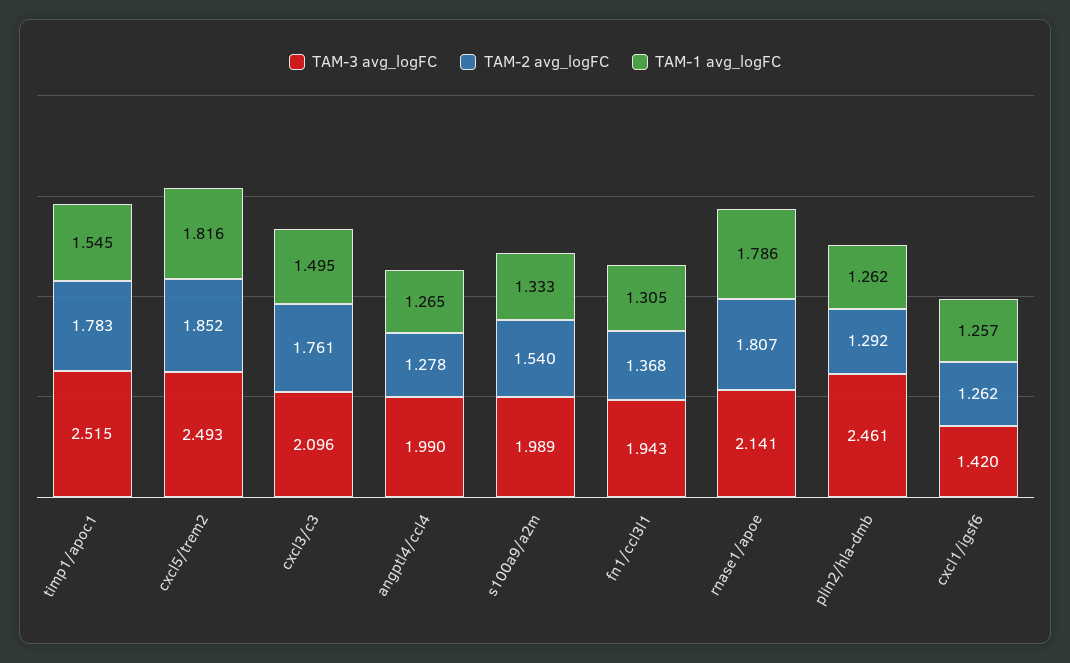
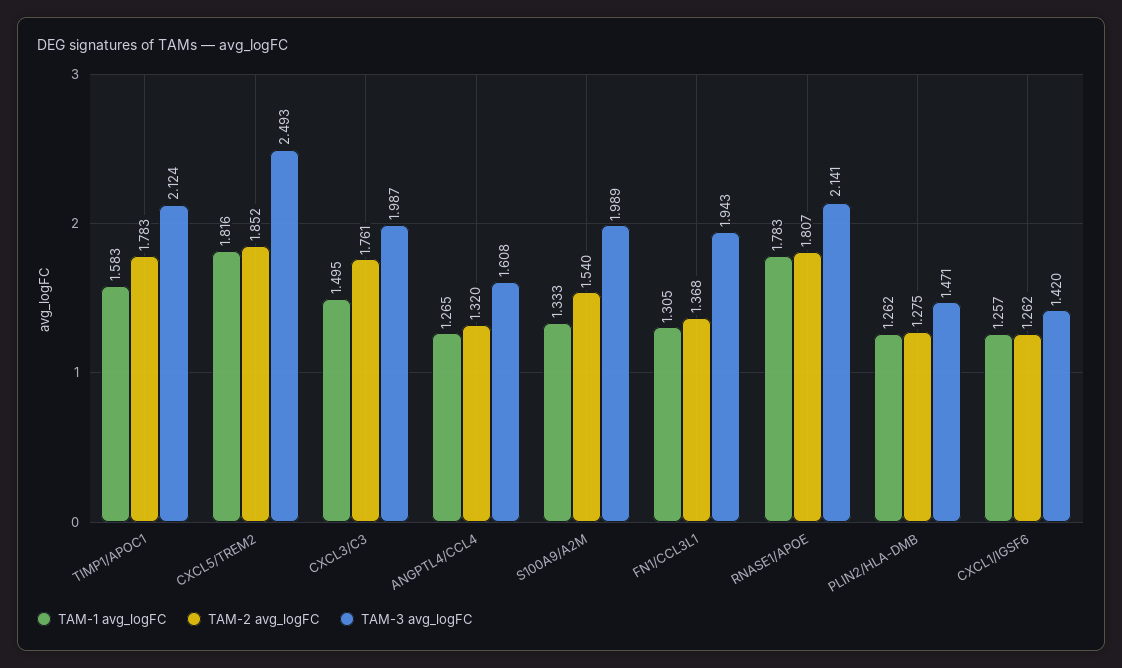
  {
    "TAM-3 avg_logFC": {
-     "timp1/apoc1": 2.515,
+     "timp1/apoc1": 2.124,
      "cxcl5/trem2": 2.493,
-     "cxcl3/c3": 2.096,
+     "cxcl3/c3": 1.987,
-     "angptl4/ccl4": 1.99,
+     "angptl4/ccl4": 1.608,
      "s100a9/a2m": 1.989,
      "fn1/ccl3l1": 1.943,
      "rnase1/apoe": 2.141,
-     "plin2/hla-dmb": 2.461,
+     "plin2/hla-dmb": 1.471,
      "cxcl1/igsf6": 1.42
    },
    "TAM-2 avg_logFC": {
      "timp1/apoc1": 1.783,
      "cxcl5/trem2": 1.852,
      "cxcl3/c3": 1.761,
-     "angptl4/ccl4": 1.278,
+     "angptl4/ccl4": 1.32,
      "s100a9/a2m": 1.54,
      "fn1/ccl3l1": 1.368,
      "rnase1/apoe": 1.807,
-     "plin2/hla-dmb": 1.292,
+     "plin2/hla-dmb": 1.275,
      "cxcl1/igsf6": 1.262
    },
    "TAM-1 avg_logFC": {
-     "timp1/apoc1": 1.545,
+     "timp1/apoc1": 1.583,
      "cxcl5/trem2": 1.816,
      "cxcl3/c3": 1.495,
      "angptl4/ccl4": 1.265,
      "s100a9/a2m": 1.333,
      "fn1/ccl3l1": 1.305,
-     "rnase1/apoe": 1.786,
+     "rnase1/apoe": 1.783,
      "plin2/hla-dmb": 1.262,
      "cxcl1/igsf6": 1.257
    }
  }

